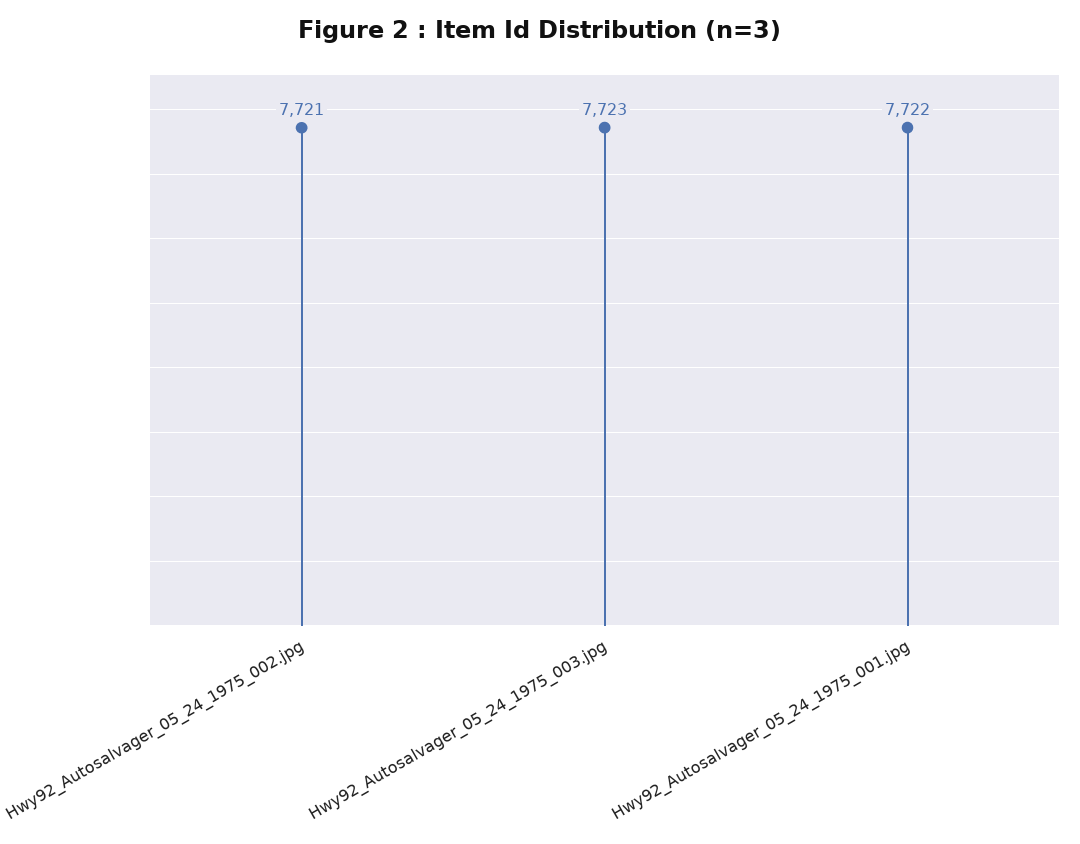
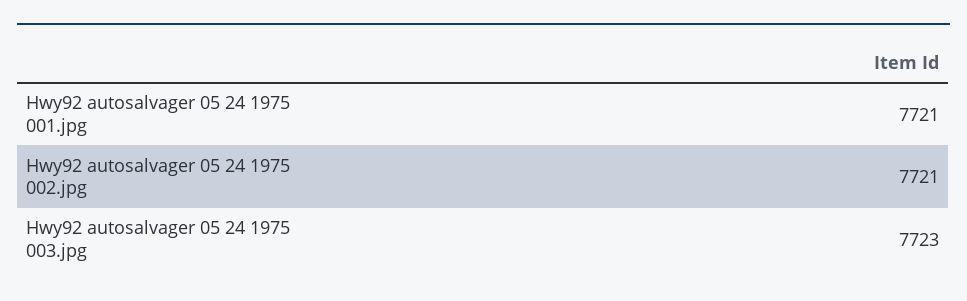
  {
    "Hwy92_Autosalvager_05_24_1975_002.jpg": 7721,
    "Hwy92_Autosalvager_05_24_1975_003.jpg": 7723,
-   "Hwy92_Autosalvager_05_24_1975_001.jpg": 7722
+   "Hwy92_Autosalvager_05_24_1975_001.jpg": 7721
  }

